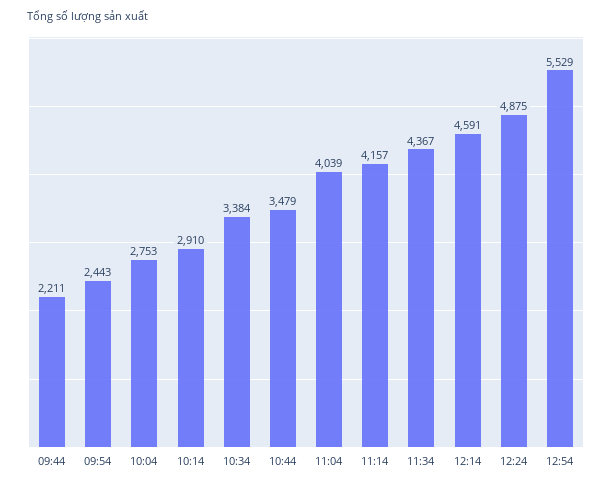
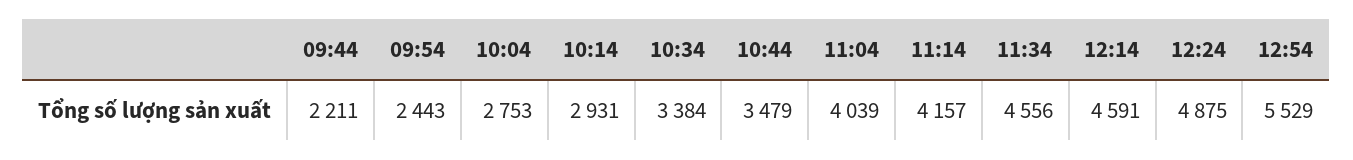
  {
    "09:44": 2211,
    "09:54": 2443,
    "10:04": 2753,
-   "10:14": 2910,
+   "10:14": 2931,
    "10:34": 3384,
    "10:44": 3479,
    "11:04": 4039,
    "11:14": 4157,
-   "11:34": 4367,
+   "11:34": 4556,
    "12:14": 4591,
    "12:24": 4875,
    "12:54": 5529
  }

